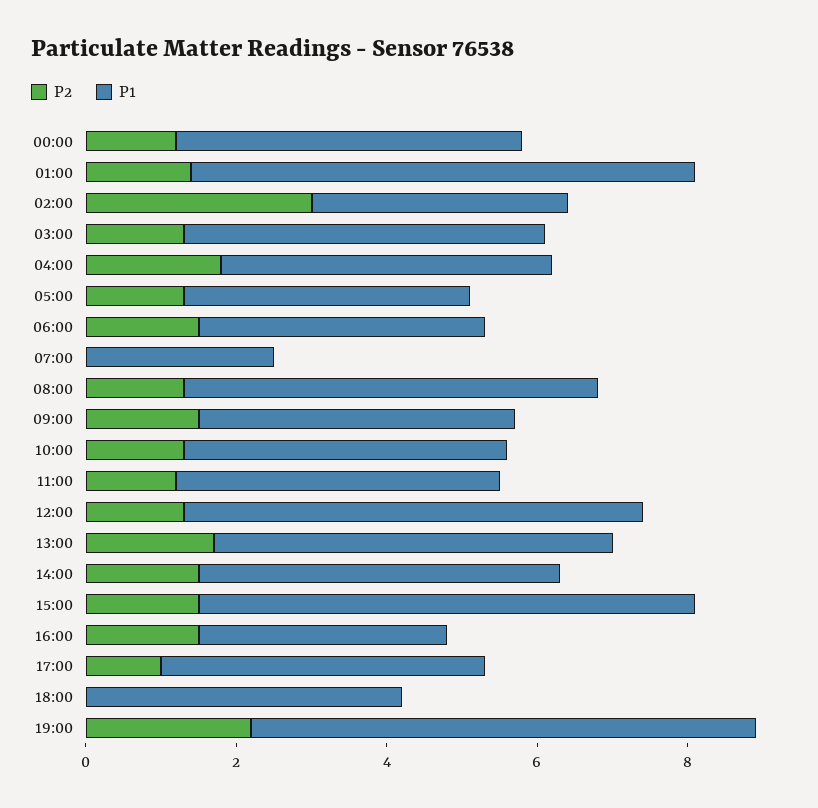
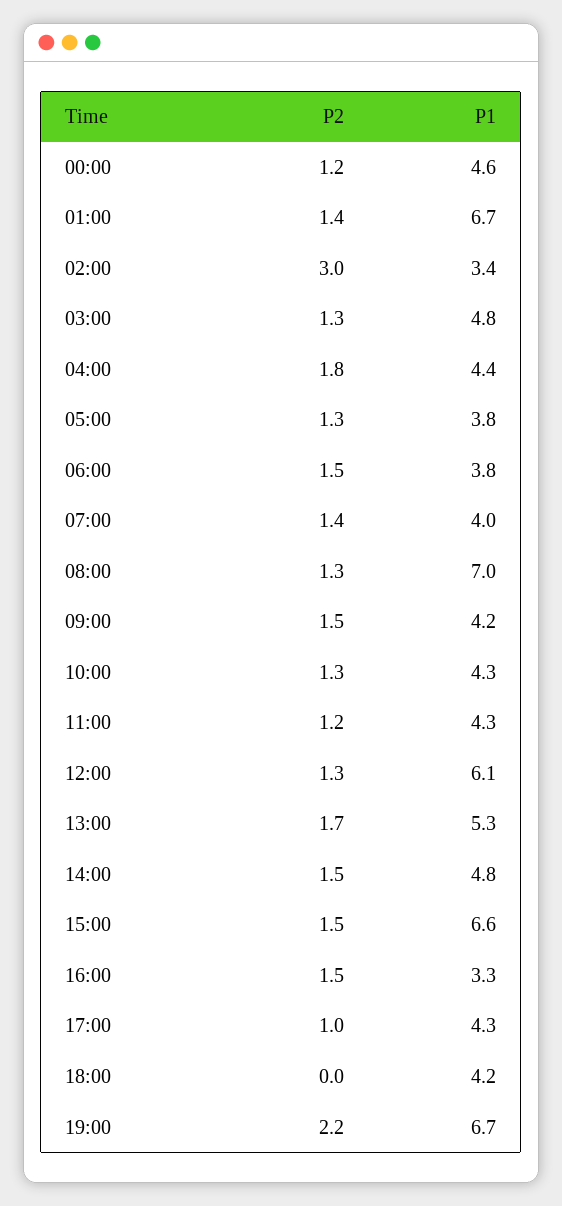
  {
    "P2": {
      "00:00": 1.2,
      "01:00": 1.4,
      "02:00": 3,
      "03:00": 1.3,
      "04:00": 1.8,
      "05:00": 1.3,
      "06:00": 1.5,
-     "07:00": 0,
+     "07:00": 1.4,
      "08:00": 1.3,
      "09:00": 1.5,
      "10:00": 1.3,
      "11:00": 1.2,
      "12:00": 1.3,
      "13:00": 1.7,
      "14:00": 1.5,
      "15:00": 1.5,
      "16:00": 1.5,
      "17:00": 1,
      "18:00": 0,
      "19:00": 2.2
    },
    "P1": {
      "00:00": 4.6,
      "01:00": 6.7,
      "02:00": 3.4,
      "03:00": 4.8,
      "04:00": 4.4,
      "05:00": 3.8,
      "06:00": 3.8,
-     "07:00": 2.5,
+     "07:00": 4,
-     "08:00": 5.5,
+     "08:00": 7,
      "09:00": 4.2,
      "10:00": 4.3,
      "11:00": 4.3,
      "12:00": 6.1,
      "13:00": 5.3,
      "14:00": 4.8,
      "15:00": 6.6,
      "16:00": 3.3,
      "17:00": 4.3,
      "18:00": 4.2,
      "19:00": 6.7
    }
  }

